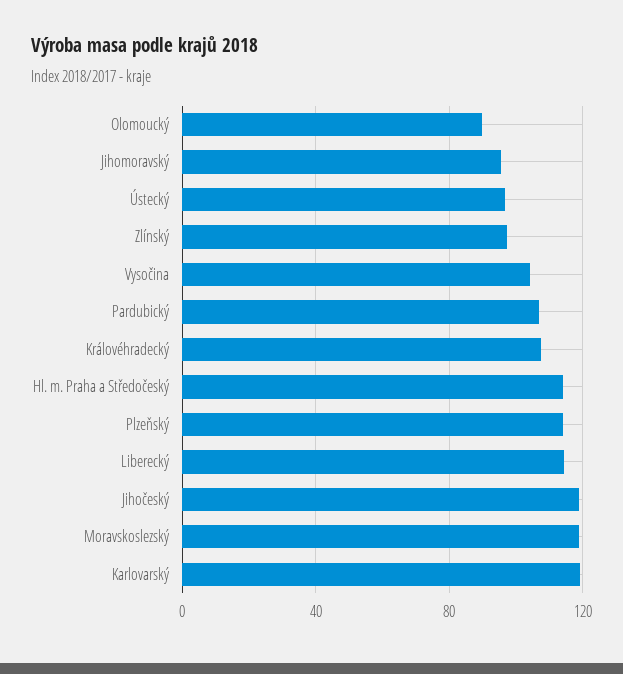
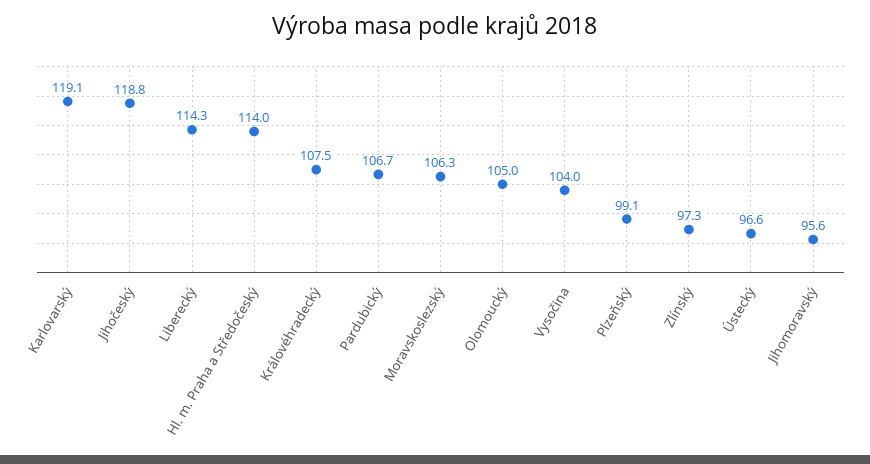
  {
-   "Olomoucký": 90,
+   "Olomoucký": 105,
    "Jihomoravský": 95.6,
    "Ústecký": 96.6,
    "Zlínský": 97.3,
    "Vysočina": 104,
    "Pardubický": 106.7,
    "Královéhradecký": 107.5,
    "Hl. m. Praha a Středočeský": 114,
-   "Plzeňský": 115,
+   "Plzeňský": 99.1,
    "Liberecký": 114.3,
    "Jihočeský": 118.8,
-   "Moravskoslezský": 120,
+   "Moravskoslezský": 106.3,
    "Karlovarský": 119.1
  }

